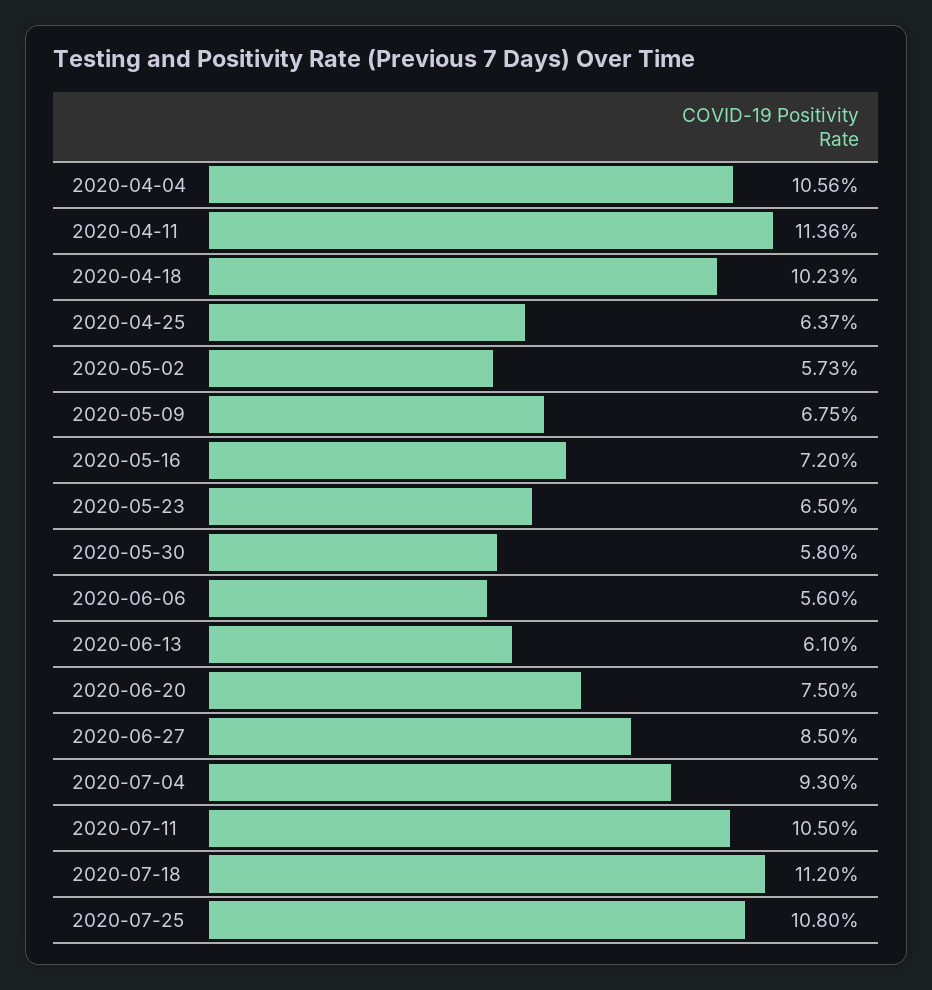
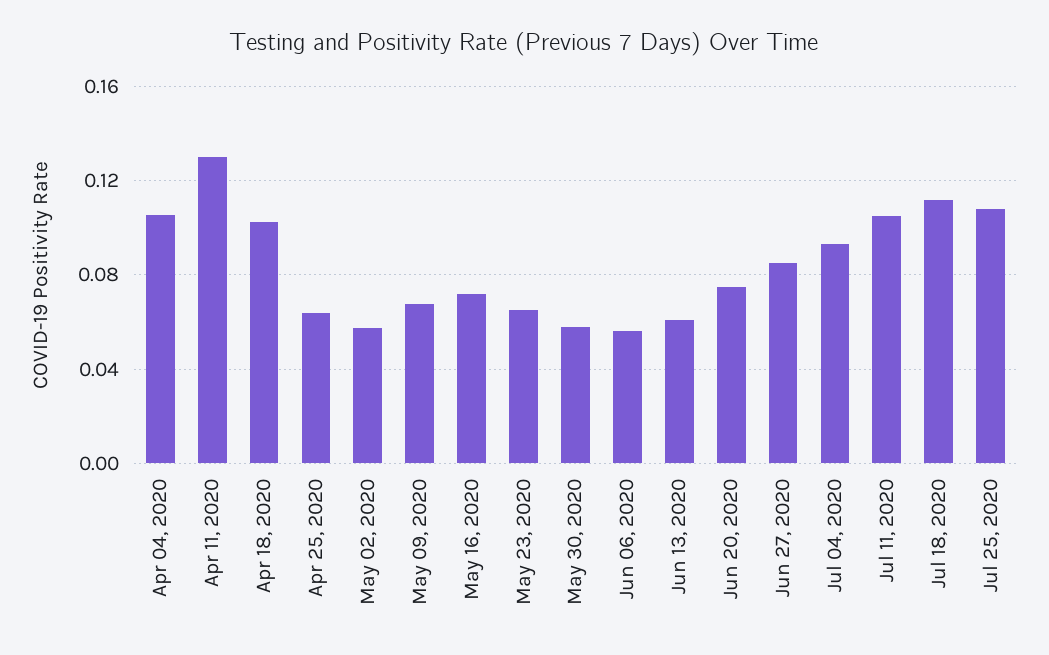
  {
    "2020-04-04": 0.1056,
-   "2020-04-11": 0.1136,
+   "2020-04-11": 0.13,
    "2020-04-18": 0.1023,
    "2020-04-25": 0.0637,
    "2020-05-02": 0.0573,
    "2020-05-09": 0.0675,
    "2020-05-16": 0.072,
    "2020-05-23": 0.065,
    "2020-05-30": 0.058,
    "2020-06-06": 0.056,
    "2020-06-13": 0.061,
    "2020-06-20": 0.075,
    "2020-06-27": 0.085,
    "2020-07-04": 0.093,
    "2020-07-11": 0.105,
    "2020-07-18": 0.112,
    "2020-07-25": 0.108
  }

